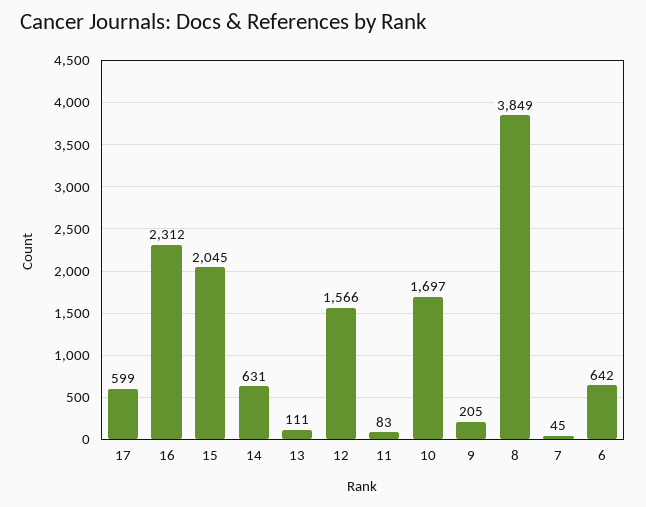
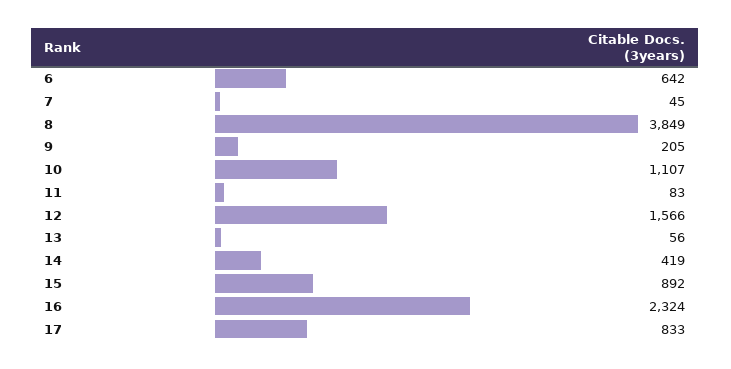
  {
-   "17": 599,
+   "17": 833,
-   "16": 2312,
+   "16": 2324,
-   "15": 2045,
+   "15": 892,
-   "14": 631,
+   "14": 419,
-   "13": 111,
+   "13": 56,
    "12": 1566,
    "11": 83,
-   "10": 1697,
+   "10": 1107,
    "9": 205,
    "8": 3849,
    "7": 45,
    "6": 642
  }

